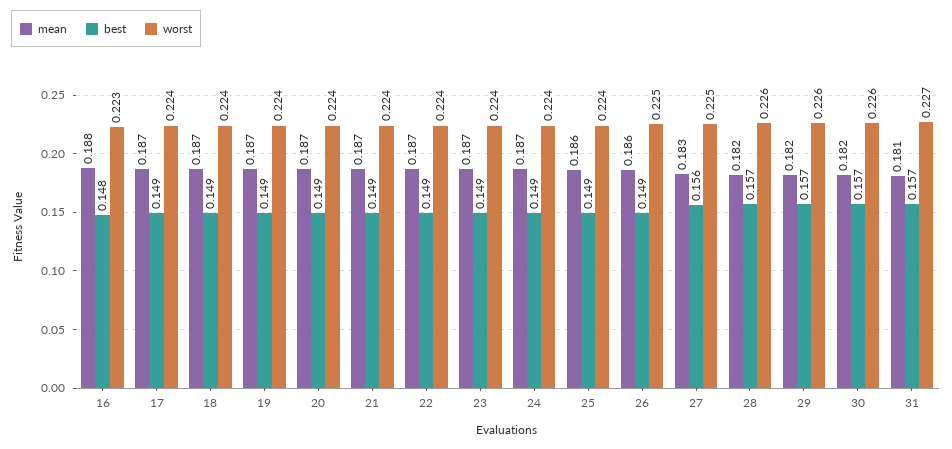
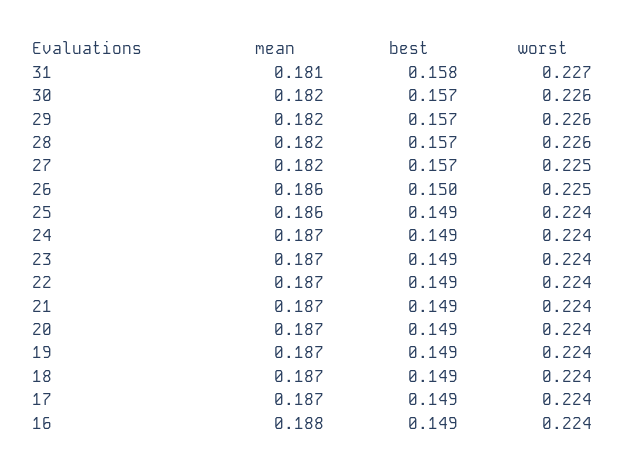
  {
    "mean": {
      "16": 0.188,
      "17": 0.187,
      "18": 0.187,
      "19": 0.187,
      "20": 0.187,
      "21": 0.187,
      "22": 0.187,
      "23": 0.187,
      "24": 0.187,
      "25": 0.186,
      "26": 0.186,
-     "27": 0.183,
+     "27": 0.182,
      "28": 0.182,
      "29": 0.182,
      "30": 0.182,
      "31": 0.181
    },
    "best": {
-     "16": 0.148,
+     "16": 0.149,
      "17": 0.149,
      "18": 0.149,
      "19": 0.149,
      "20": 0.149,
      "21": 0.149,
      "22": 0.149,
      "23": 0.149,
      "24": 0.149,
      "25": 0.149,
-     "26": 0.149,
+     "26": 0.15,
-     "27": 0.156,
+     "27": 0.157,
      "28": 0.157,
      "29": 0.157,
      "30": 0.157,
-     "31": 0.157
+     "31": 0.158
    },
    "worst": {
-     "16": 0.223,
+     "16": 0.224,
      "17": 0.224,
      "18": 0.224,
      "19": 0.224,
      "20": 0.224,
      "21": 0.224,
      "22": 0.224,
      "23": 0.224,
      "24": 0.224,
      "25": 0.224,
      "26": 0.225,
      "27": 0.225,
      "28": 0.226,
      "29": 0.226,
      "30": 0.226,
      "31": 0.227
    }
  }

